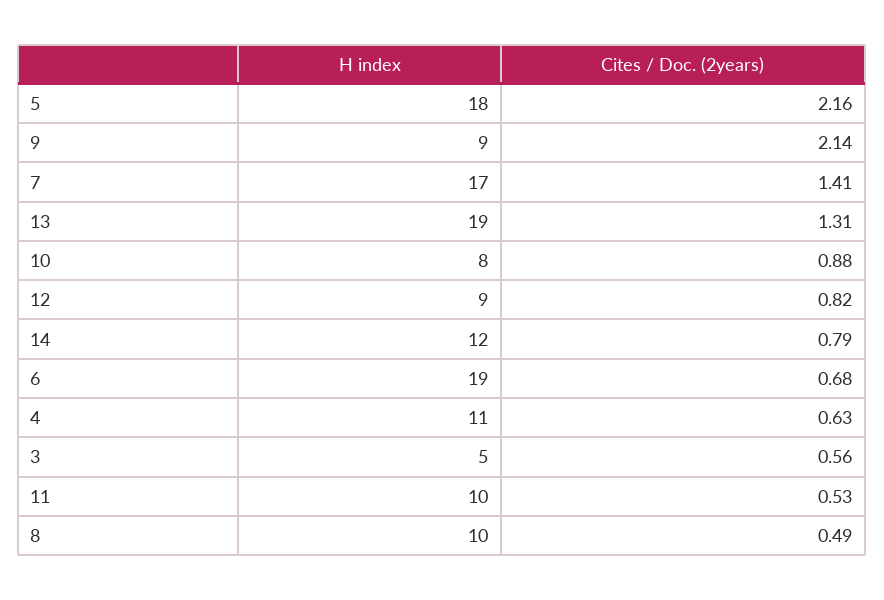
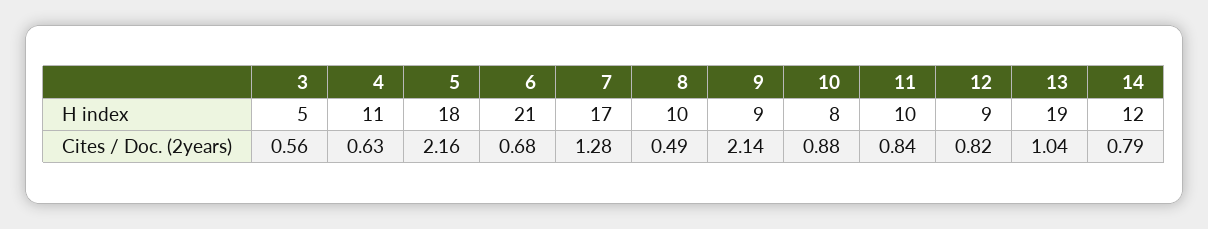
  {
    "H index": {
      "5": 18,
      "9": 9,
      "7": 17,
      "13": 19,
      "10": 8,
      "12": 9,
      "14": 12,
-     "6": 19,
+     "6": 21,
      "4": 11,
      "3": 5,
      "11": 10,
      "8": 10
    },
    "Cites / Doc. (2years)": {
      "5": 2.16,
      "9": 2.14,
-     "7": 1.41,
+     "7": 1.28,
-     "13": 1.31,
+     "13": 1.04,
      "10": 0.88,
      "12": 0.82,
      "14": 0.79,
      "6": 0.68,
      "4": 0.63,
      "3": 0.56,
-     "11": 0.53,
+     "11": 0.84,
      "8": 0.49
    }
  }

